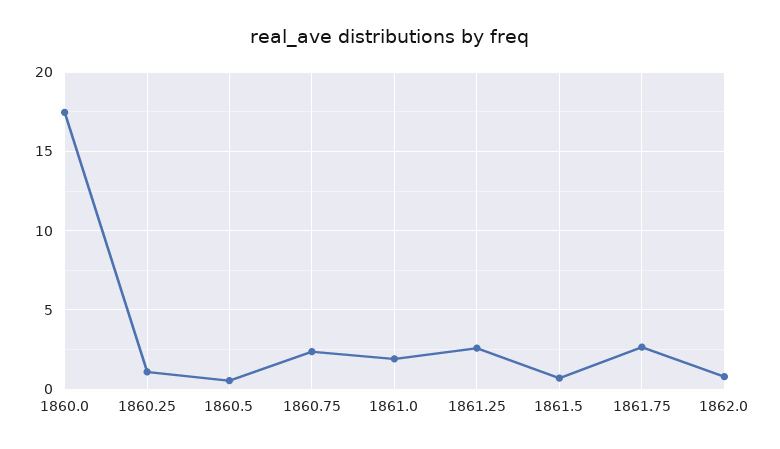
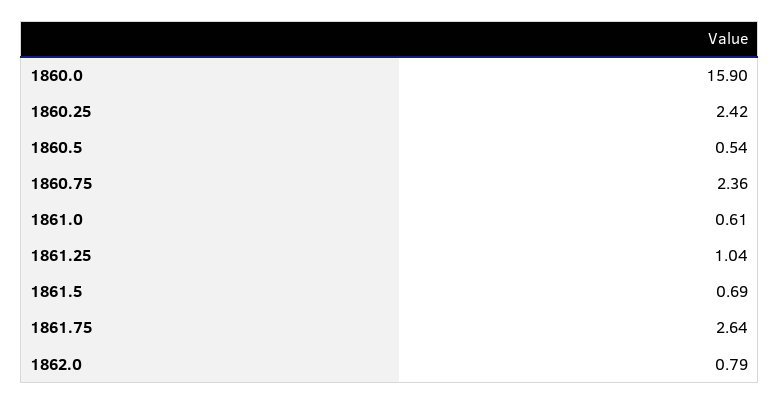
  {
-   "1860.0": 17.5,
+   "1860.0": 15.9,
-   "1860.25": 1,
+   "1860.25": 2.42,
    "1860.5": 0.54,
    "1860.75": 2.36,
-   "1861.0": 2,
+   "1861.0": 0.61,
-   "1861.25": 2.5,
+   "1861.25": 1.04,
    "1861.5": 0.69,
    "1861.75": 2.64,
    "1862.0": 0.79
  }

